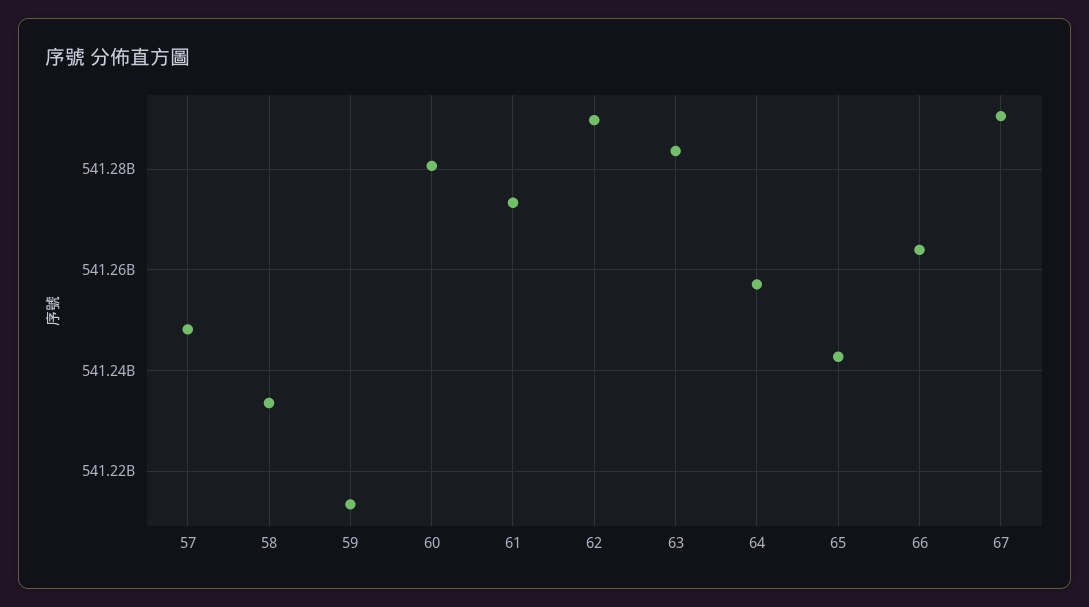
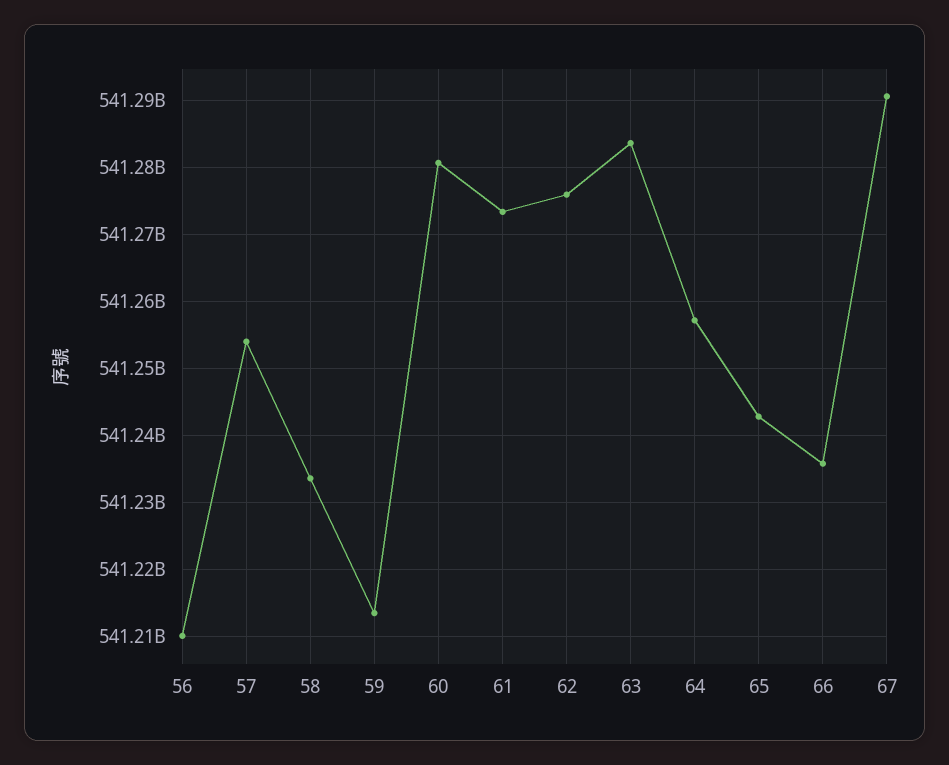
  {
-   "57": 541248000000,
+   "57": 541254000000,
    "58": 541234000000,
    "59": 541213000000,
    "60": 541281000000,
    "61": 541273000000,
-   "62": 541290000000,
+   "62": 541276000000,
    "63": 541284000000,
    "64": 541257000000,
    "65": 541243000000,
-   "66": 541264000000,
+   "66": 541236000000,
-   "67": 541291000000
+   "67": 541291000000,
+   "56": 541210000000
  }

